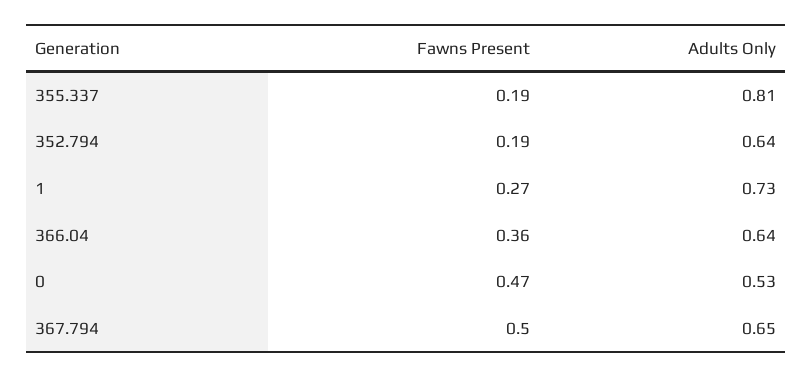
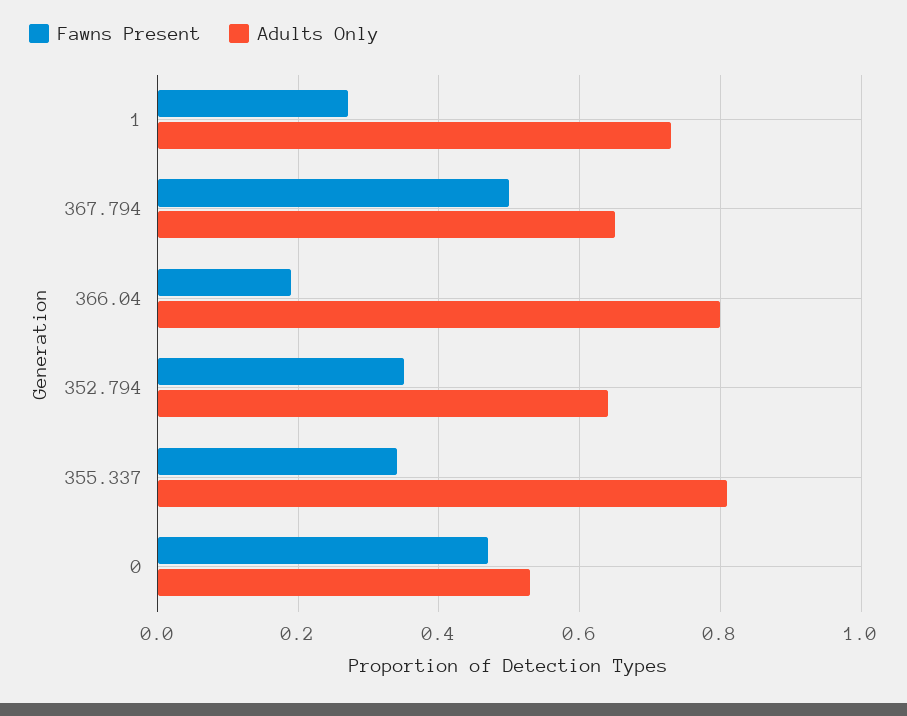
  {
    "Fawns Present": {
-     "355.337": 0.19,
+     "355.337": 0.35,
-     "352.794": 0.19,
+     "352.794": 0.35,
      "1": 0.27,
-     "366.04": 0.36,
+     "366.04": 0.2,
      "0": 0.47,
      "367.794": 0.5
    },
    "Adults Only": {
      "355.337": 0.81,
      "352.794": 0.64,
      "1": 0.73,
-     "366.04": 0.64,
+     "366.04": 0.8,
      "0": 0.53,
      "367.794": 0.65
    }
  }

